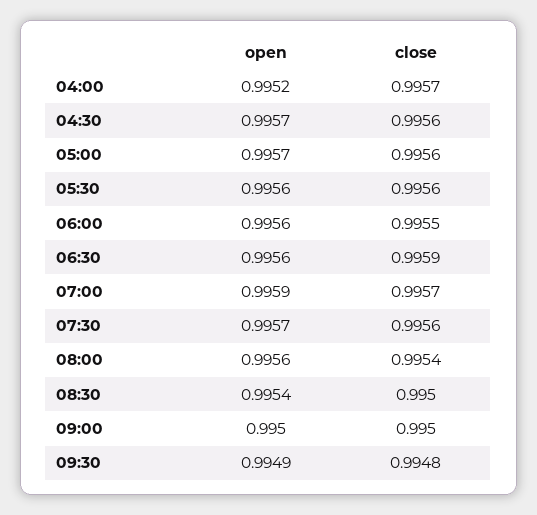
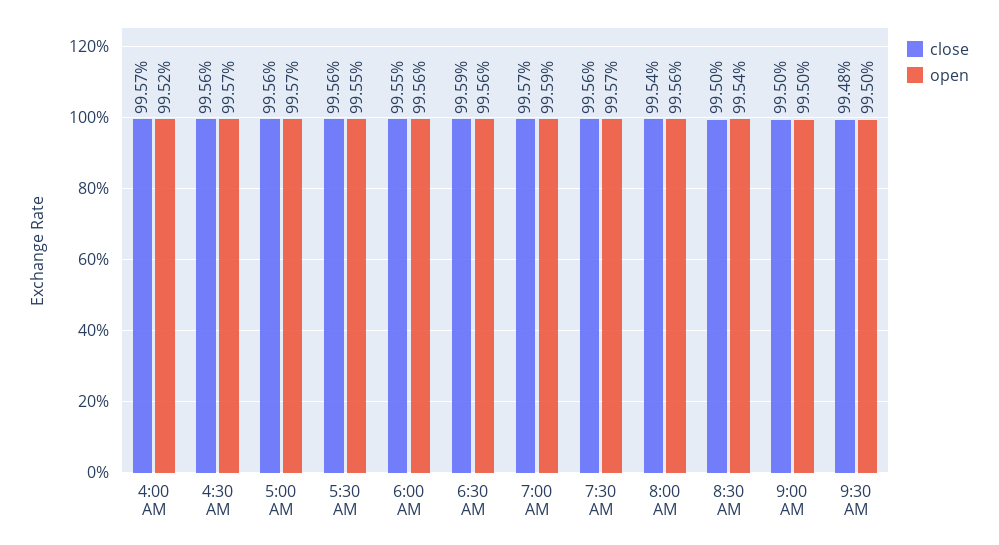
  {
    "open": {
      "04:00": 0.9952,
      "04:30": 0.9957,
      "05:00": 0.9957,
-     "05:30": 0.9956,
+     "05:30": 0.9955,
      "06:00": 0.9956,
      "06:30": 0.9956,
      "07:00": 0.9959,
      "07:30": 0.9957,
      "08:00": 0.9956,
      "08:30": 0.9954,
      "09:00": 0.995,
-     "09:30": 0.9949
+     "09:30": 0.995
    },
    "close": {
      "04:00": 0.9957,
      "04:30": 0.9956,
      "05:00": 0.9956,
      "05:30": 0.9956,
      "06:00": 0.9955,
      "06:30": 0.9959,
      "07:00": 0.9957,
      "07:30": 0.9956,
      "08:00": 0.9954,
      "08:30": 0.995,
      "09:00": 0.995,
      "09:30": 0.9948
    }
  }

